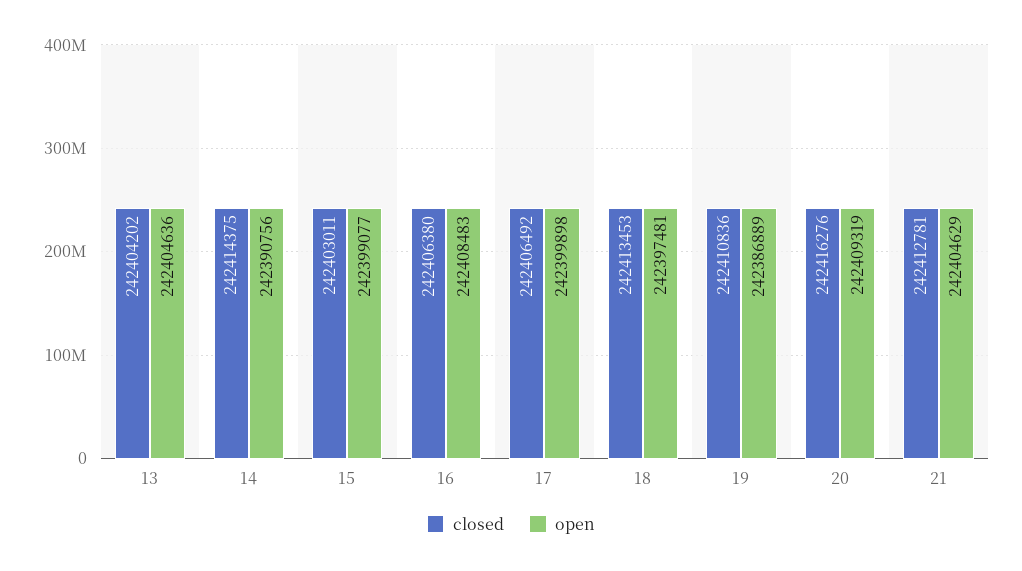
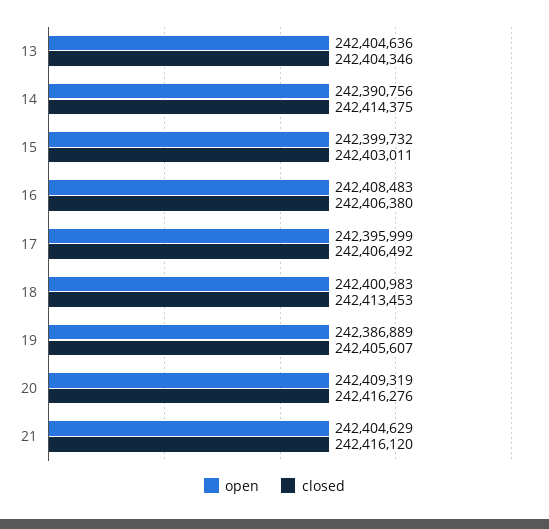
  {
    "closed": {
-     "13": 242404202,
+     "13": 242404346,
      "14": 242414375,
      "15": 242403011,
      "16": 242406380,
      "17": 242406492,
      "18": 242413453,
-     "19": 242410836,
+     "19": 242405607,
      "20": 242416276,
-     "21": 242412781
+     "21": 242416120
    },
    "open": {
      "13": 242404636,
      "14": 242390756,
-     "15": 242399077,
+     "15": 242399732,
      "16": 242408483,
-     "17": 242399898,
+     "17": 242395999,
-     "18": 242397481,
+     "18": 242400983,
      "19": 242386889,
      "20": 242409319,
      "21": 242404629
    }
  }

